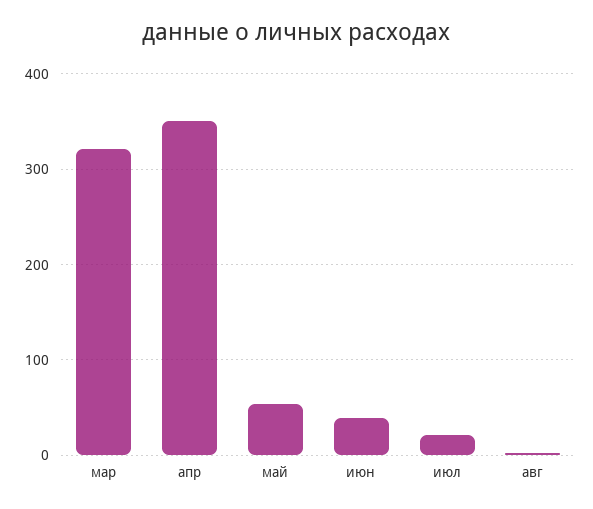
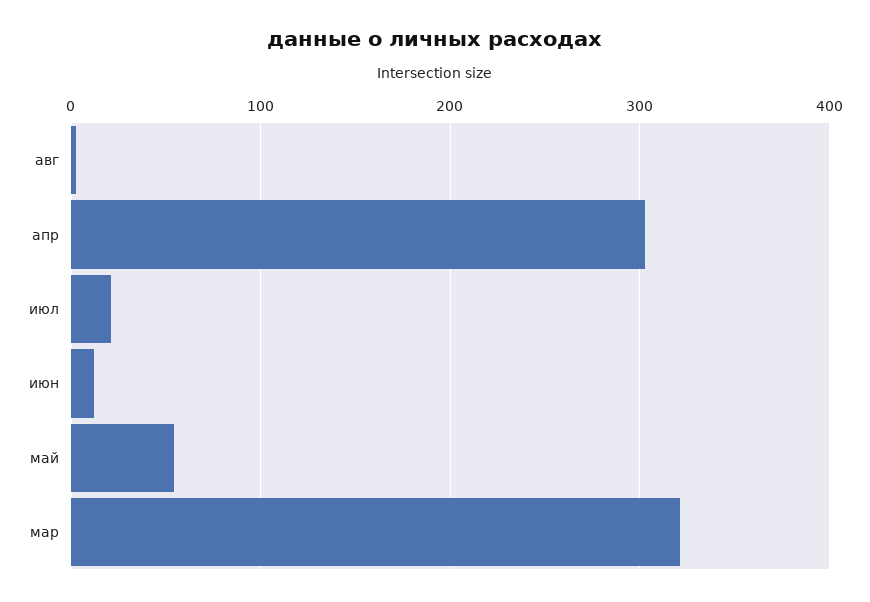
  {
    "мар": 320,
-   "апр": 350,
+   "апр": 300,
    "май": 50,
-   "июн": 40,
+   "июн": 10,
    "июл": 20,
    "авг": 0
  }

